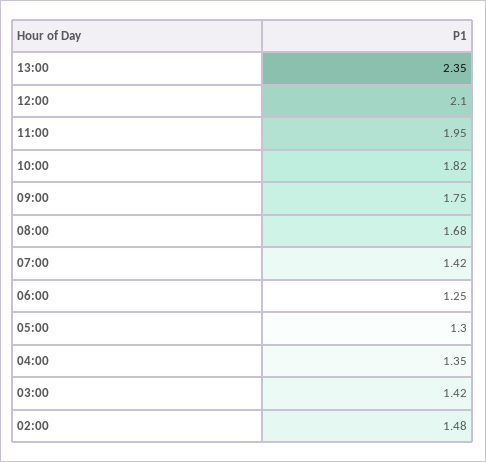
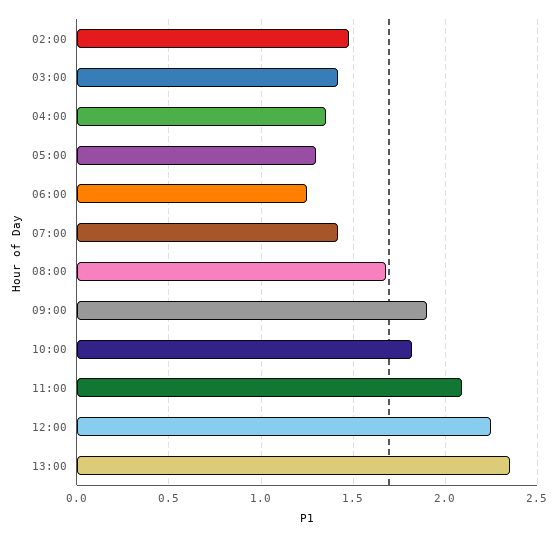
  {
    "13:00": 2.35,
-   "12:00": 2.1,
+   "12:00": 2.25,
-   "11:00": 1.95,
+   "11:00": 2.1,
    "10:00": 1.82,
-   "09:00": 1.75,
+   "09:00": 1.9,
    "08:00": 1.68,
    "07:00": 1.42,
    "06:00": 1.25,
    "05:00": 1.3,
    "04:00": 1.35,
    "03:00": 1.42,
    "02:00": 1.48
  }

